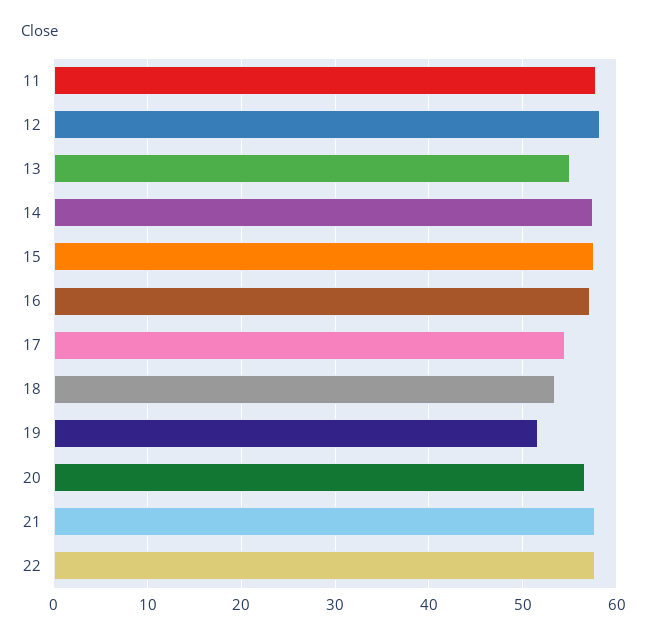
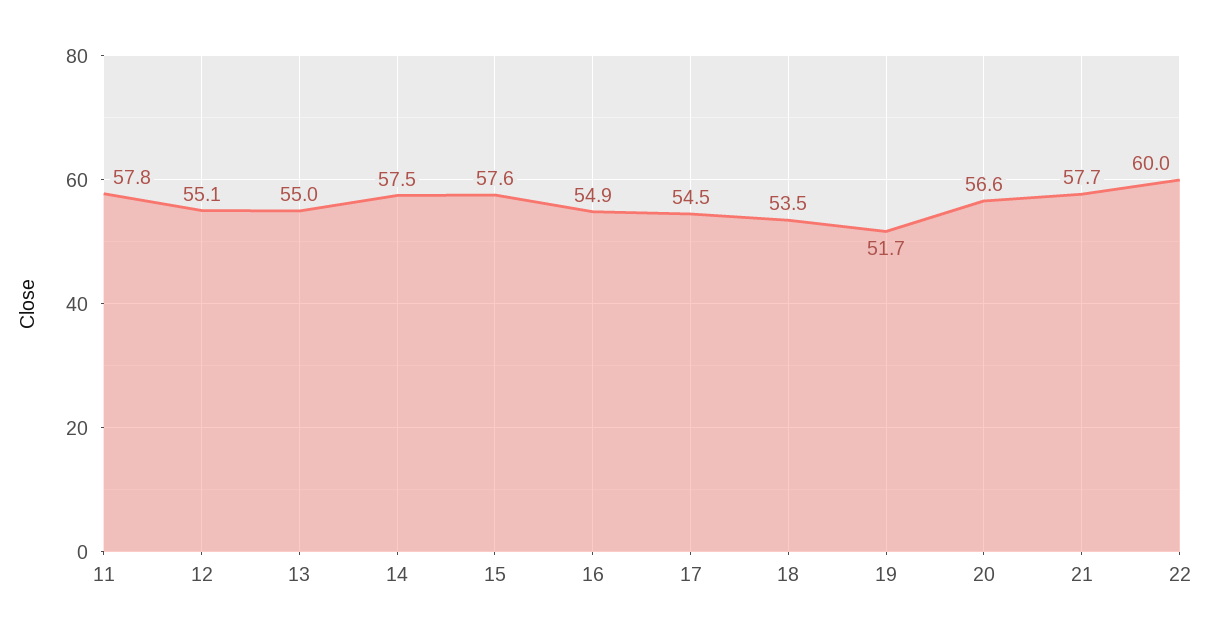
  {
    "11": 57.8,
-   "12": 58,
+   "12": 55.1,
    "13": 55,
    "14": 57.5,
    "15": 57.6,
-   "16": 57,
+   "16": 54.9,
    "17": 54.5,
    "18": 53.5,
    "19": 51.7,
    "20": 56.6,
    "21": 57.7,
-   "22": 58
+   "22": 60
  }

